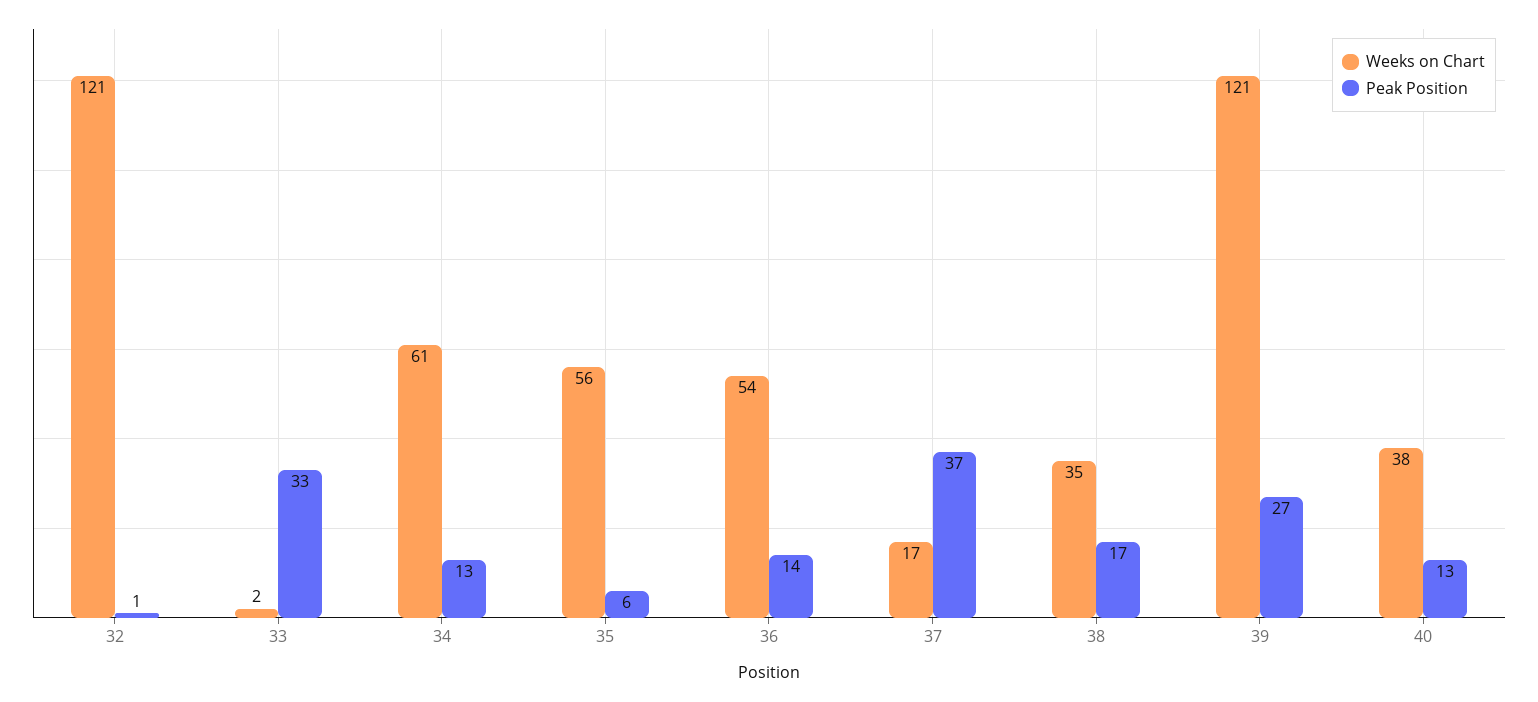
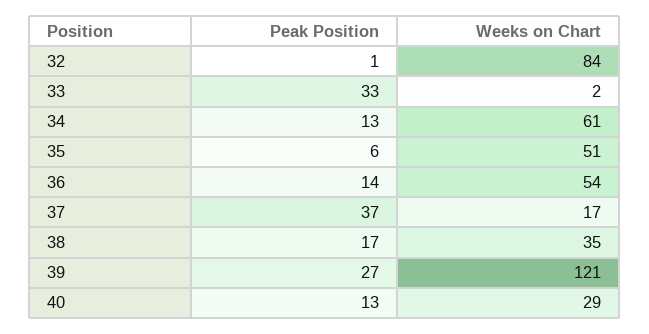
  {
    "Weeks on Chart": {
-     "32": 121,
+     "32": 84,
      "33": 2,
      "34": 61,
-     "35": 56,
+     "35": 51,
      "36": 54,
      "37": 17,
      "38": 35,
      "39": 121,
-     "40": 38
+     "40": 29
    },
    "Peak Position": {
      "32": 1,
      "33": 33,
      "34": 13,
      "35": 6,
      "36": 14,
      "37": 37,
      "38": 17,
      "39": 27,
      "40": 13
    }
  }

